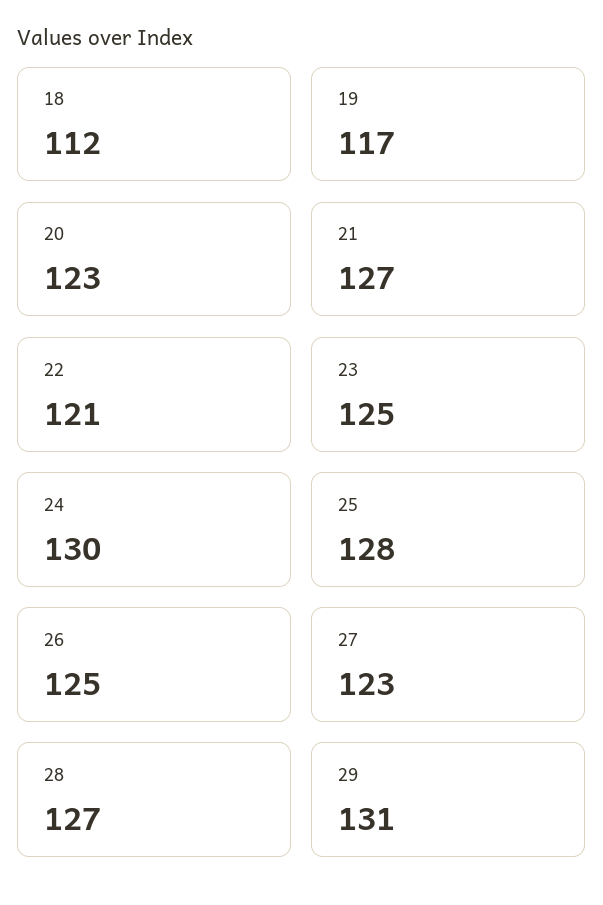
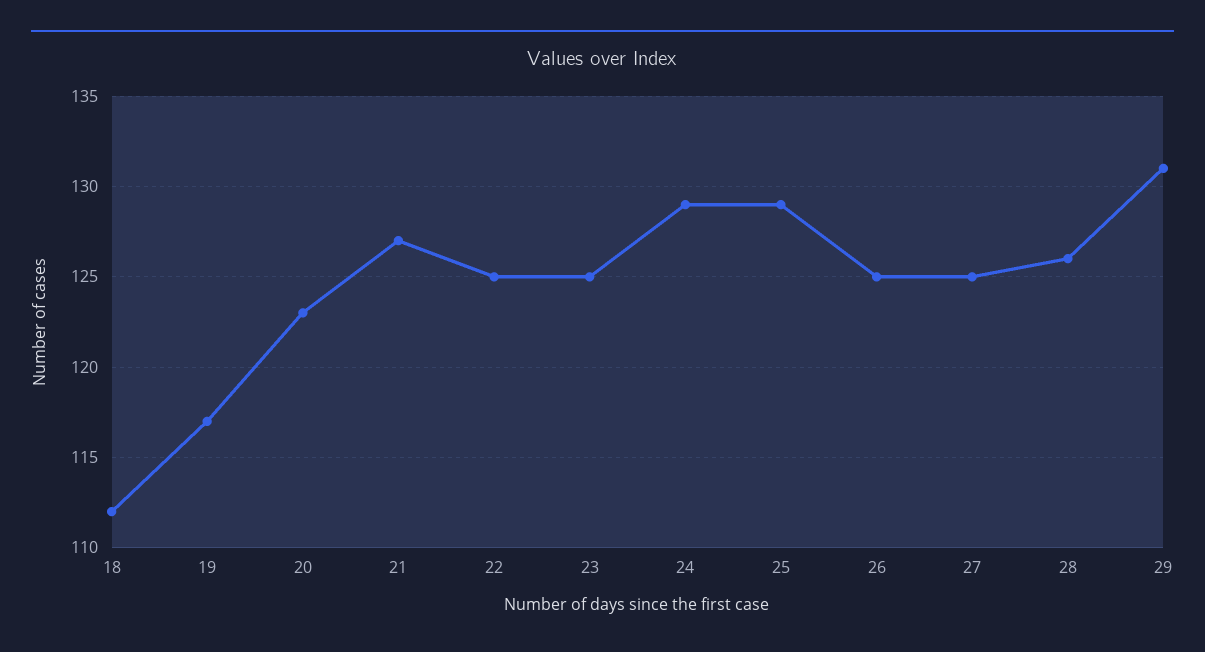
  {
    "18": 112,
    "19": 117,
    "20": 123,
    "21": 127,
-   "22": 121,
+   "22": 125,
    "23": 125,
-   "24": 130,
+   "24": 129,
-   "25": 128,
+   "25": 129,
    "26": 125,
-   "27": 123,
+   "27": 125,
-   "28": 127,
+   "28": 126,
    "29": 131
  }

